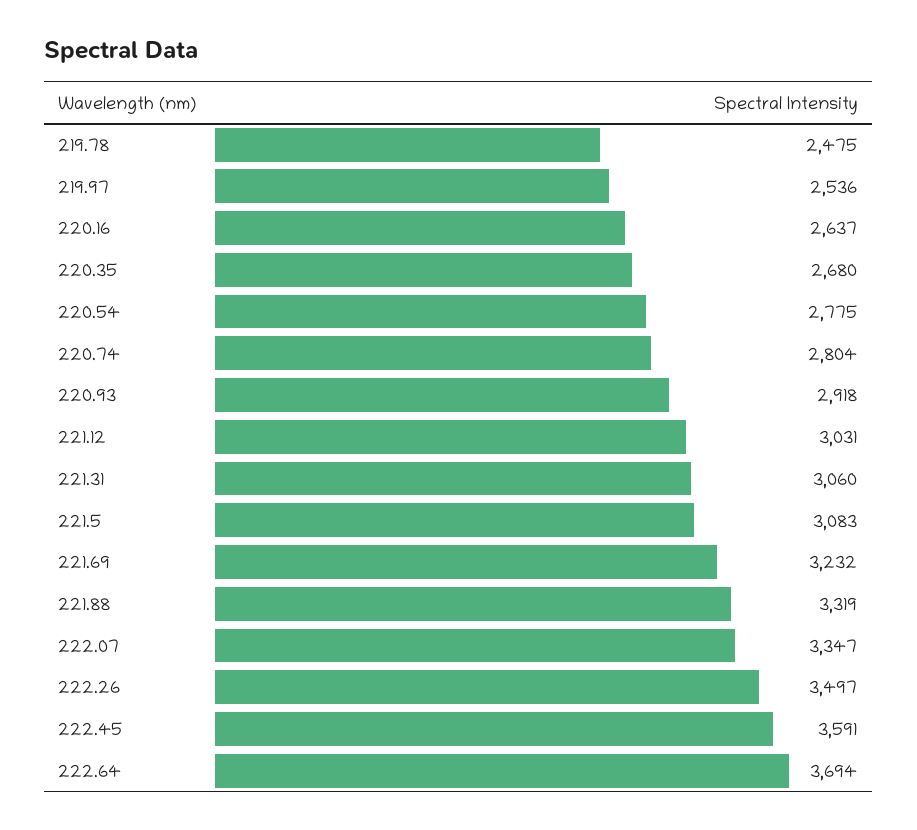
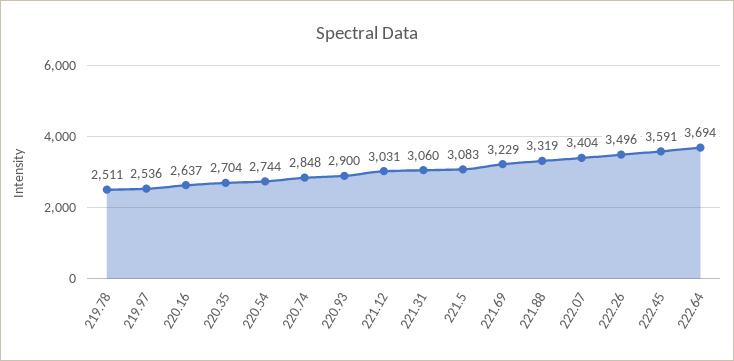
  {
-   "219.78": 2475,
+   "219.78": 2511,
    "219.97": 2536,
    "220.16": 2637,
-   "220.35": 2680,
+   "220.35": 2704,
-   "220.54": 2775,
+   "220.54": 2744,
-   "220.74": 2804,
+   "220.74": 2848,
-   "220.93": 2918,
+   "220.93": 2900,
    "221.12": 3031,
    "221.31": 3060,
    "221.5": 3083,
-   "221.69": 3232,
+   "221.69": 3229,
    "221.88": 3319,
-   "222.07": 3347,
+   "222.07": 3404,
-   "222.26": 3497,
+   "222.26": 3496,
    "222.45": 3591,
    "222.64": 3694
  }

